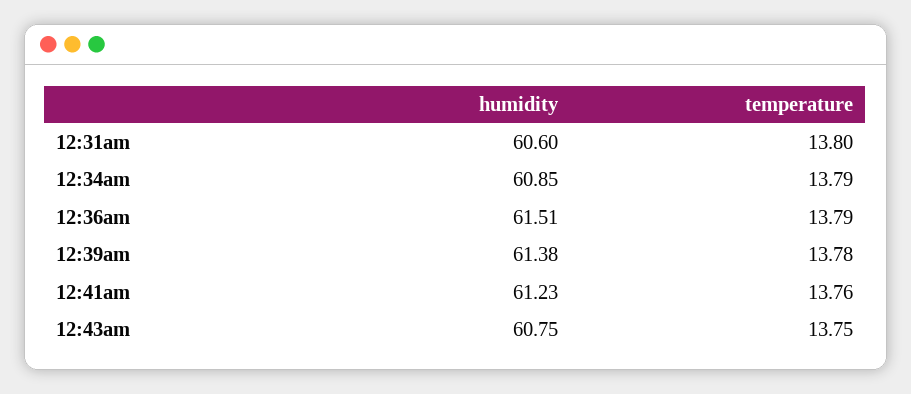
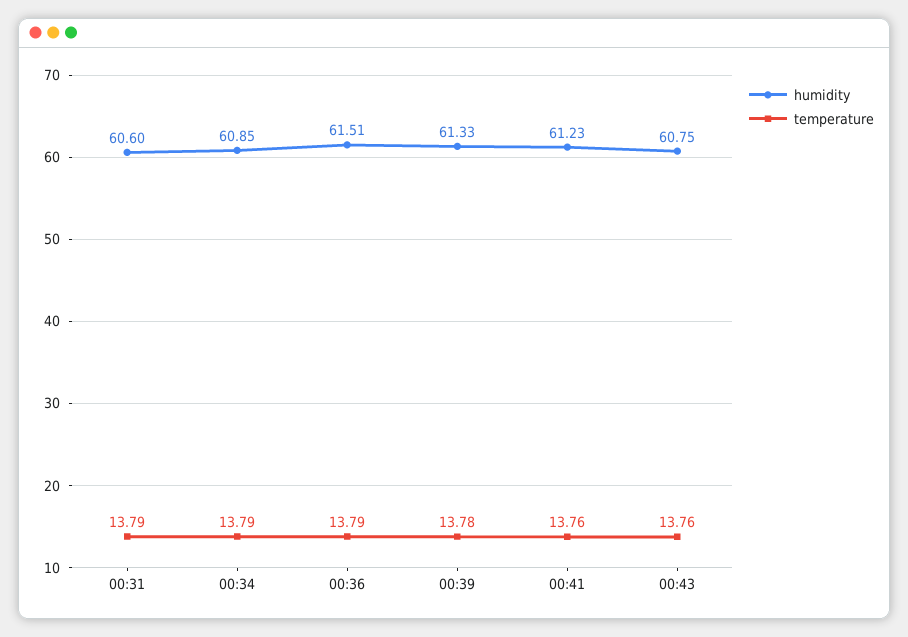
  {
    "humidity": {
      "12:31am": 60.6,
      "12:34am": 60.85,
      "12:36am": 61.51,
-     "12:39am": 61.38,
+     "12:39am": 61.33,
      "12:41am": 61.23,
      "12:43am": 60.75
    },
    "temperature": {
-     "12:31am": 13.8,
+     "12:31am": 13.79,
      "12:34am": 13.79,
      "12:36am": 13.79,
      "12:39am": 13.78,
      "12:41am": 13.76,
-     "12:43am": 13.75
+     "12:43am": 13.76
    }
  }

